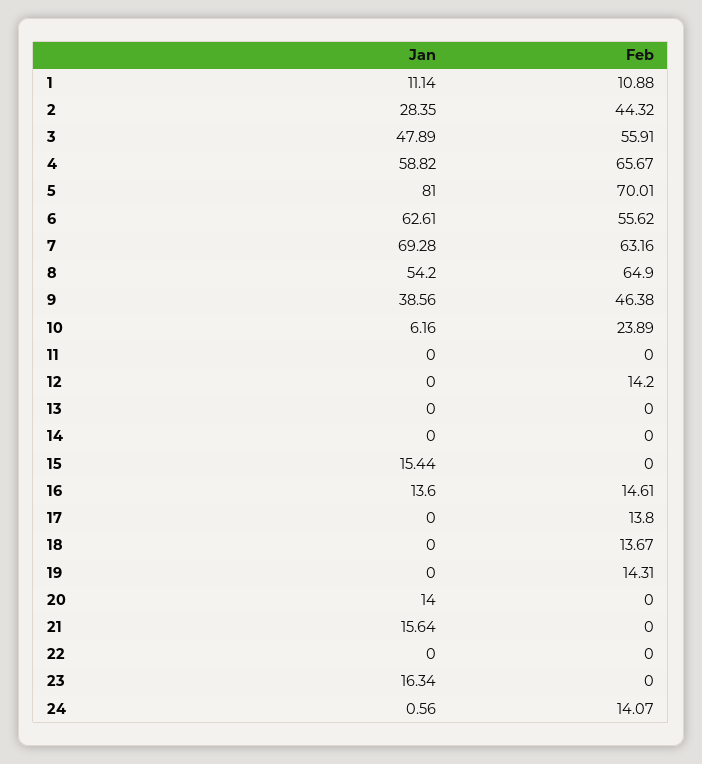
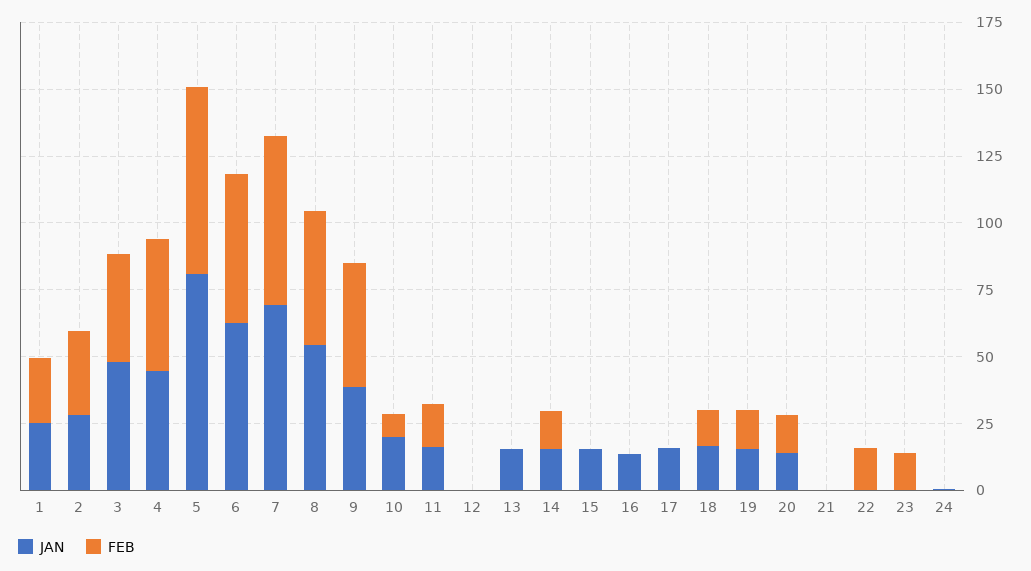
  {
    "Jan": {
-     "1": 11.14,
+     "1": 25,
      "2": 28.35,
      "3": 47.89,
-     "4": 58.82,
+     "4": 45,
      "5": 81,
      "6": 62.61,
      "7": 69.28,
      "8": 54.2,
      "9": 38.56,
-     "10": 6.16,
+     "10": 20,
-     "11": 0,
+     "11": 15,
      "12": 0,
-     "13": 0,
+     "13": 15,
-     "14": 0,
+     "14": 15,
      "15": 15.44,
      "16": 13.6,
-     "17": 0,
+     "17": 15,
-     "18": 0,
+     "18": 15,
-     "19": 0,
+     "19": 15,
      "20": 14,
-     "21": 15.64,
+     "21": 0,
      "22": 0,
-     "23": 16.34,
+     "23": 0,
      "24": 0.56
    },
    "Feb": {
-     "1": 10.88,
+     "1": 25,
-     "2": 44.32,
+     "2": 30,
-     "3": 55.91,
+     "3": 40,
-     "4": 65.67,
+     "4": 50,
      "5": 70.01,
      "6": 55.62,
      "7": 63.16,
-     "8": 64.9,
+     "8": 50,
      "9": 46.38,
-     "10": 23.89,
+     "10": 10,
-     "11": 0,
+     "11": 15,
-     "12": 14.2,
+     "12": 0,
      "13": 0,
-     "14": 0,
+     "14": 15,
      "15": 0,
-     "16": 14.61,
+     "16": 0,
-     "17": 13.8,
+     "17": 0,
      "18": 13.67,
      "19": 14.31,
-     "20": 0,
+     "20": 15,
      "21": 0,
-     "22": 0,
+     "22": 15,
-     "23": 0,
+     "23": 15,
-     "24": 14.07
+     "24": 0
    }
  }

